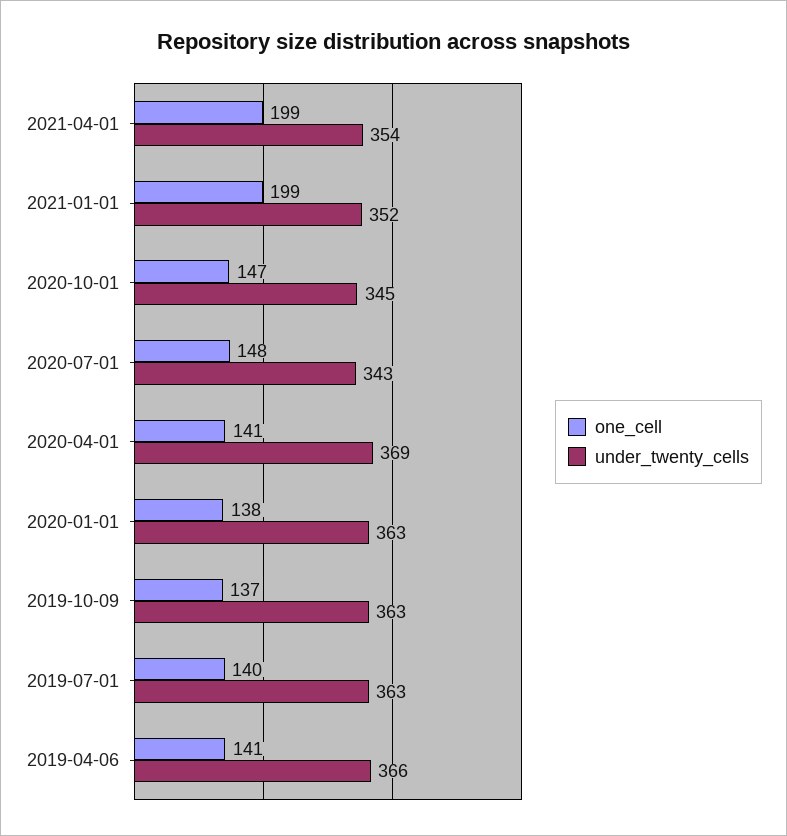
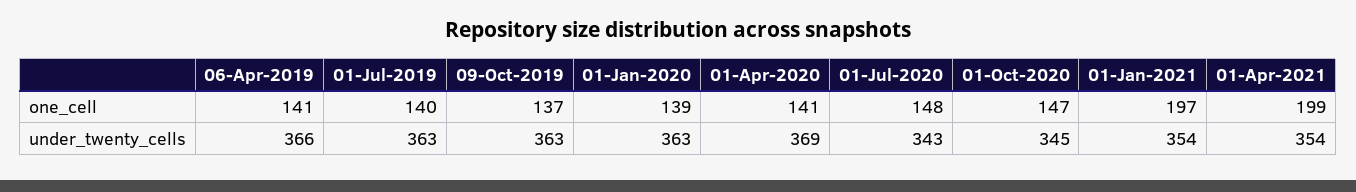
  {
    "one_cell": {
      "2021-04-01": 199,
-     "2021-01-01": 199,
+     "2021-01-01": 197,
      "2020-10-01": 147,
      "2020-07-01": 148,
      "2020-04-01": 141,
-     "2020-01-01": 138,
+     "2020-01-01": 139,
      "2019-10-09": 137,
      "2019-07-01": 140,
      "2019-04-06": 141
    },
    "under_twenty_cells": {
      "2021-04-01": 354,
-     "2021-01-01": 352,
+     "2021-01-01": 354,
      "2020-10-01": 345,
      "2020-07-01": 343,
      "2020-04-01": 369,
      "2020-01-01": 363,
      "2019-10-09": 363,
      "2019-07-01": 363,
      "2019-04-06": 366
    }
  }

